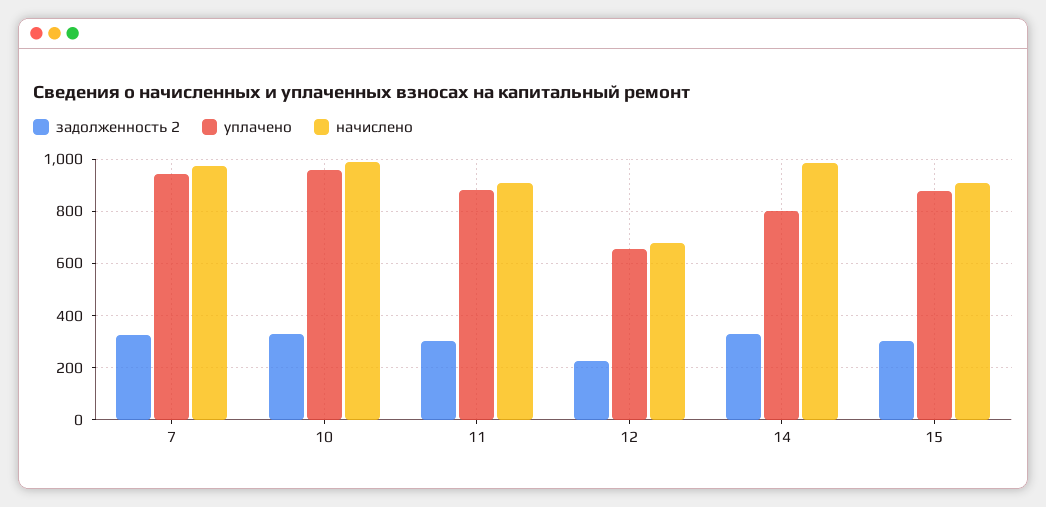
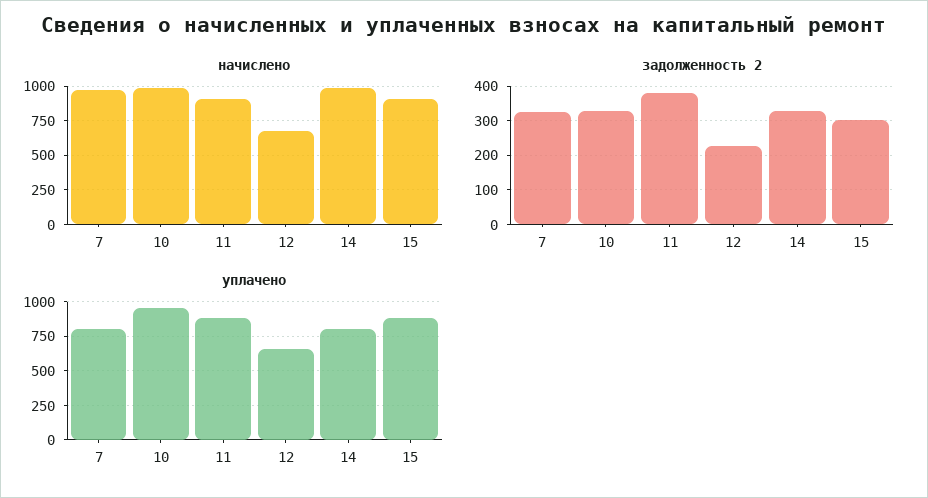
  {
    "задолженность 2": {
      "7": 320,
      "10": 320,
-     "11": 300,
+     "11": 380,
      "12": 220,
      "14": 320,
      "15": 300
    },
    "уплачено": {
-     "7": 950,
+     "7": 800,
      "10": 950,
      "11": 875,
      "12": 650,
      "14": 800,
      "15": 875
    },
    "начислено": {
      "7": 975,
      "10": 1000,
      "11": 900,
      "12": 675,
      "14": 975,
      "15": 900
    }
  }

